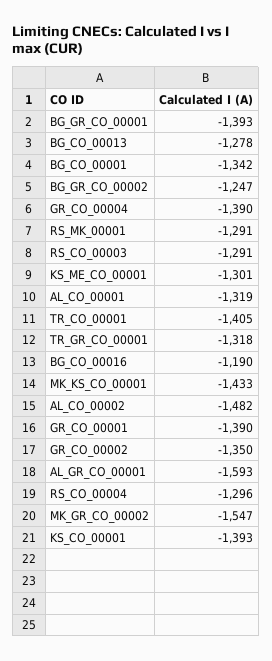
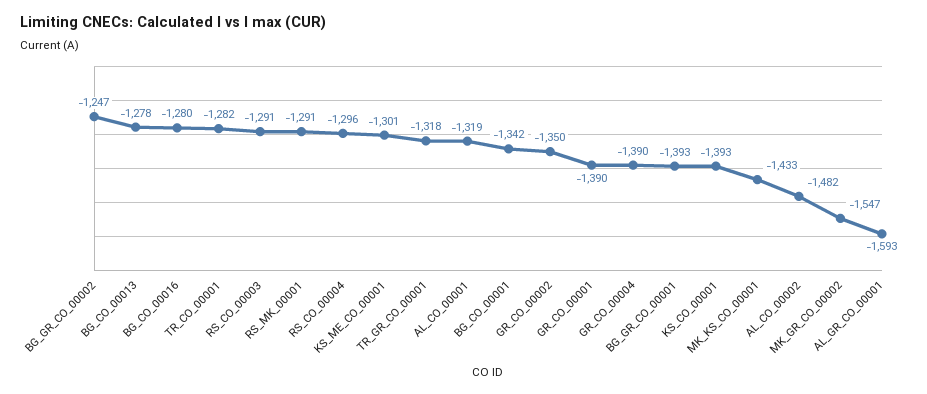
  {
    "BG_GR_CO_00001": -1393,
    "BG_CO_00013": -1278,
    "BG_CO_00001": -1342,
    "BG_GR_CO_00002": -1247,
    "GR_CO_00004": -1390,
    "RS_MK_00001": -1291,
    "RS_CO_00003": -1291,
    "KS_ME_CO_00001": -1301,
    "AL_CO_00001": -1319,
-   "TR_CO_00001": -1405,
+   "TR_CO_00001": -1282,
    "TR_GR_CO_00001": -1318,
-   "BG_CO_00016": -1190,
+   "BG_CO_00016": -1280,
    "MK_KS_CO_00001": -1433,
    "AL_CO_00002": -1482,
    "GR_CO_00001": -1390,
    "GR_CO_00002": -1350,
    "AL_GR_CO_00001": -1593,
    "RS_CO_00004": -1296,
    "MK_GR_CO_00002": -1547,
    "KS_CO_00001": -1393
  }

